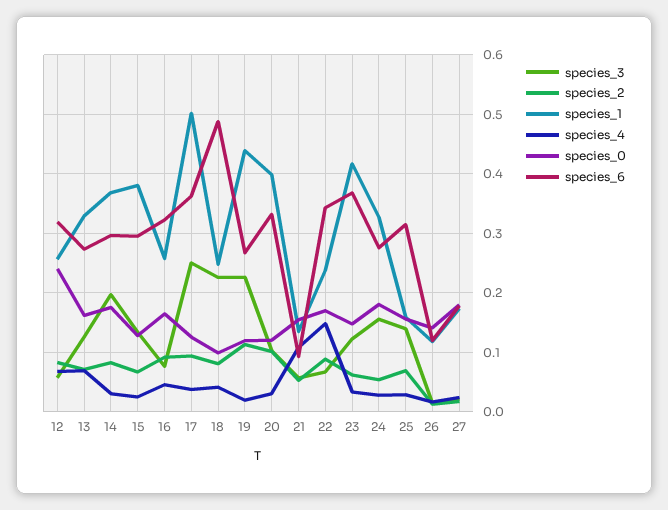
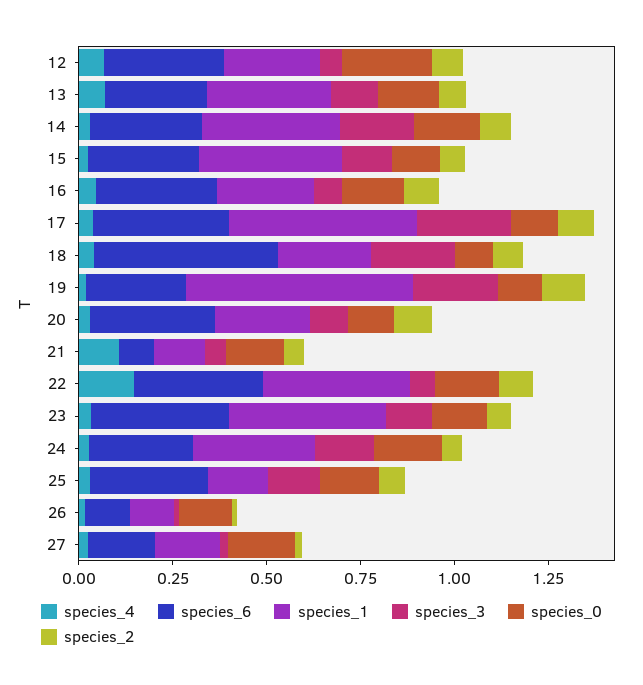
  {
    "species_3": {
      "12": 0.06,
      "13": 0.12,
      "14": 0.2,
      "15": 0.14,
      "16": 0.08,
      "17": 0.26,
      "18": 0.22,
      "19": 0.22,
      "20": 0.1,
      "21": 0.06,
      "22": 0.06,
      "23": 0.12,
      "24": 0.16,
      "25": 0.14,
      "26": 0.02,
      "27": 0.02
    },
    "species_2": {
      "12": 0.08,
      "13": 0.08,
      "14": 0.08,
      "15": 0.06,
      "16": 0.1,
      "17": 0.1,
      "18": 0.08,
      "19": 0.12,
      "20": 0.1,
      "21": 0.06,
      "22": 0.08,
      "23": 0.06,
      "24": 0.06,
      "25": 0.06,
      "26": 0.02,
      "27": 0.02
    },
    "species_1": {
      "12": 0.26,
      "13": 0.32,
      "14": 0.36,
      "15": 0.38,
      "16": 0.26,
      "17": 0.5,
      "18": 0.24,
-     "19": 0.44,
+     "19": 0.6,
-     "20": 0.4,
+     "20": 0.25,
      "21": 0.14,
-     "22": 0.24,
+     "22": 0.4,
      "23": 0.42,
      "24": 0.32,
      "25": 0.16,
      "26": 0.12,
      "27": 0.18
    },
    "species_4": {
      "12": 0.06,
      "13": 0.06,
      "14": 0.04,
      "15": 0.02,
      "16": 0.04,
      "17": 0.04,
      "18": 0.04,
      "19": 0.02,
      "20": 0.04,
      "21": 0.1,
      "22": 0.14,
      "23": 0.04,
      "24": 0.02,
      "25": 0.02,
      "26": 0.02,
      "27": 0.02
    },
    "species_0": {
      "12": 0.24,
      "13": 0.16,
      "14": 0.18,
      "15": 0.12,
      "16": 0.16,
      "17": 0.12,
      "18": 0.1,
      "19": 0.12,
      "20": 0.12,
      "21": 0.16,
      "22": 0.18,
      "23": 0.14,
      "24": 0.18,
      "25": 0.16,
      "26": 0.14,
      "27": 0.18
    },
    "species_6": {
      "12": 0.32,
      "13": 0.28,
      "14": 0.3,
      "15": 0.3,
      "16": 0.32,
      "17": 0.36,
      "18": 0.48,
      "19": 0.26,
      "20": 0.34,
      "21": 0.1,
      "22": 0.34,
      "23": 0.36,
      "24": 0.28,
      "25": 0.32,
      "26": 0.12,
      "27": 0.18
    }
  }

